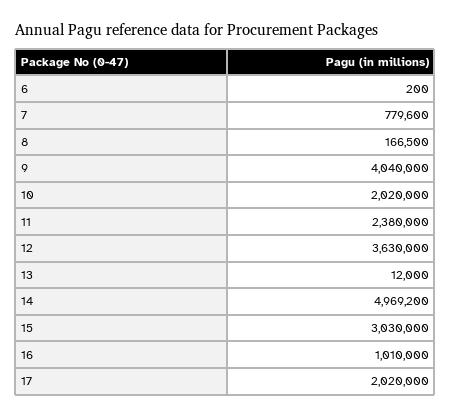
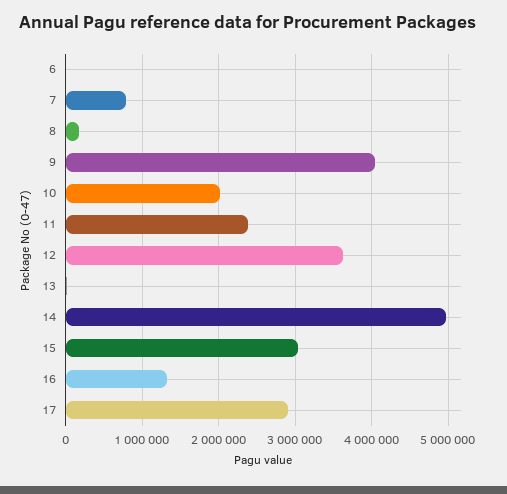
  {
    "6": 200,
    "7": 779600,
    "8": 166500,
    "9": 4040000,
    "10": 2020000,
    "11": 2380000,
    "12": 3630000,
    "13": 12000,
    "14": 4969200,
    "15": 3030000,
-   "16": 1010000,
+   "16": 1300000,
-   "17": 2020000
+   "17": 2900000
  }

